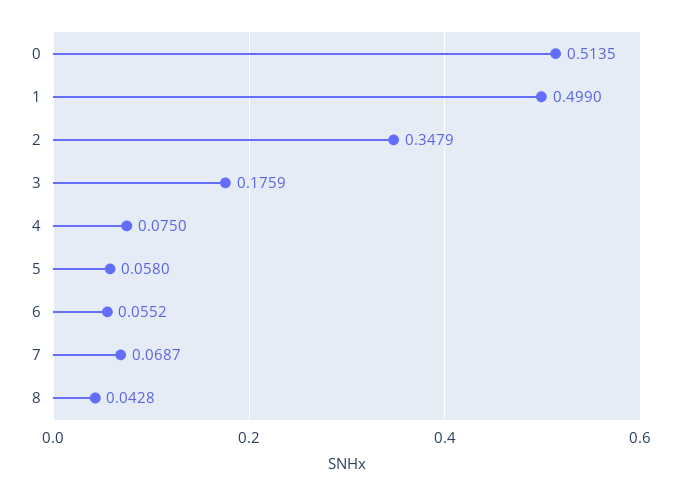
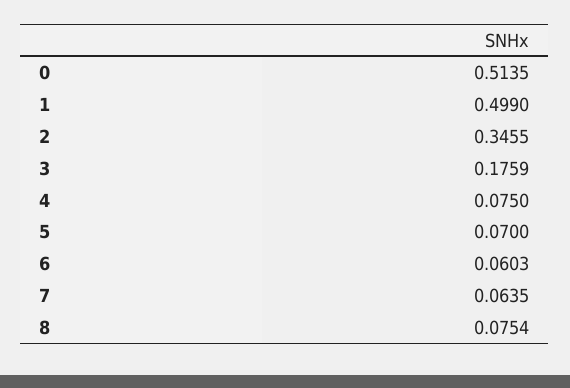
  {
    "0": 0.5135,
    "1": 0.499,
-   "2": 0.3479,
+   "2": 0.3455,
    "3": 0.1759,
    "4": 0.075,
-   "5": 0.058,
+   "5": 0.07,
-   "6": 0.0552,
+   "6": 0.0603,
-   "7": 0.0687,
+   "7": 0.0635,
-   "8": 0.0428
+   "8": 0.0754
  }

